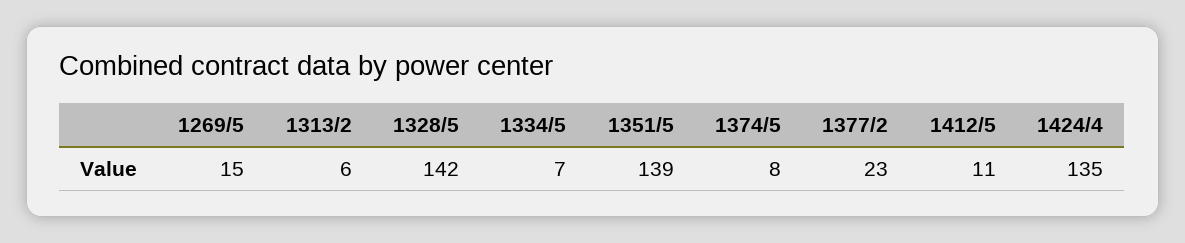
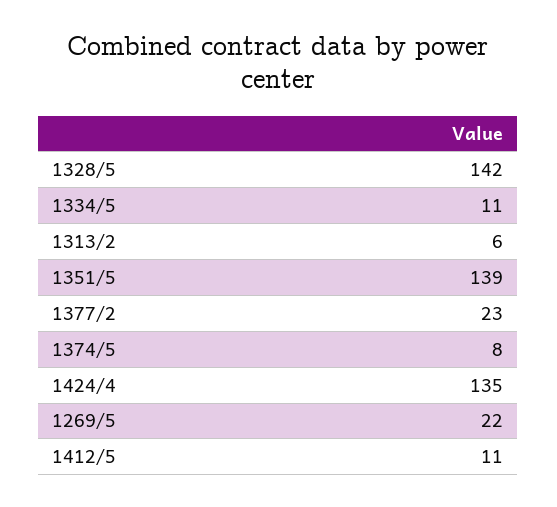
  {
-   "1269/5": 15,
+   "1269/5": 22,
    "1313/2": 6,
    "1328/5": 142,
-   "1334/5": 7,
+   "1334/5": 11,
    "1351/5": 139,
    "1374/5": 8,
    "1377/2": 23,
    "1412/5": 11,
    "1424/4": 135
  }

